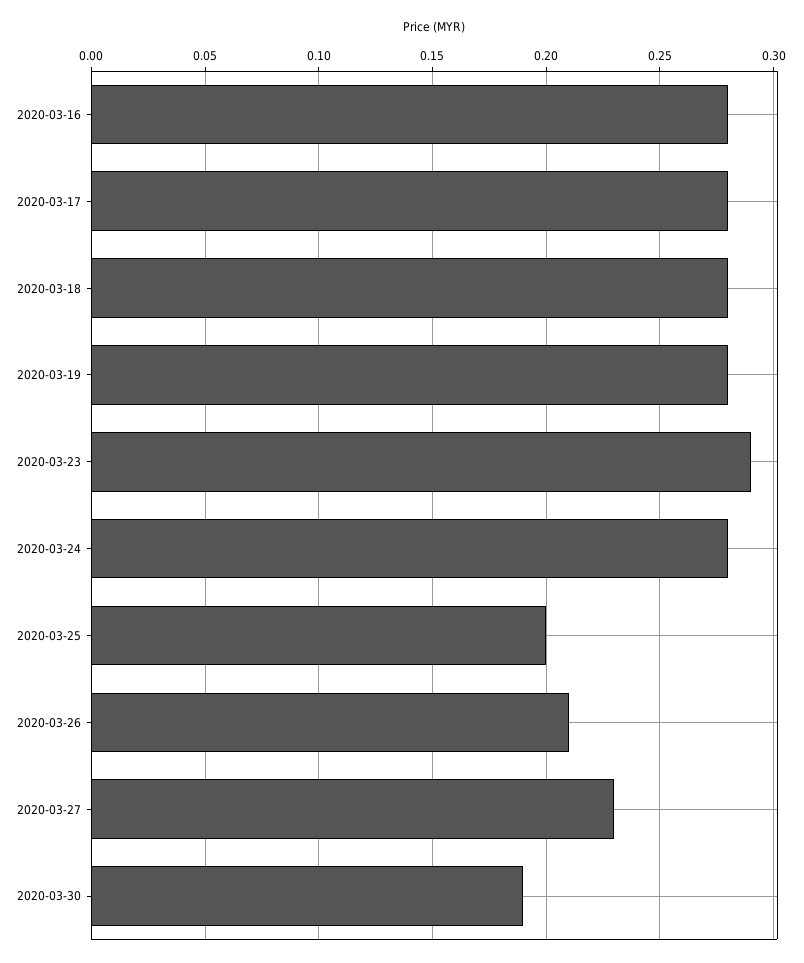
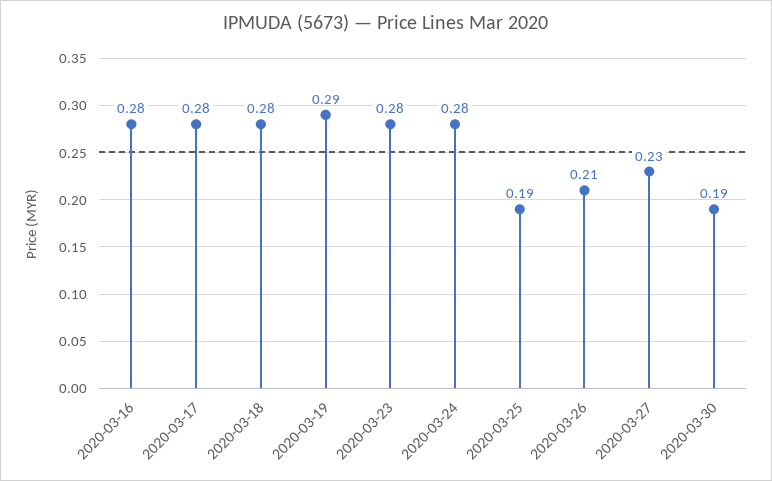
  {
    "2020-03-16": 0.28,
    "2020-03-17": 0.28,
    "2020-03-18": 0.28,
-   "2020-03-19": 0.28,
+   "2020-03-19": 0.29,
-   "2020-03-23": 0.29,
+   "2020-03-23": 0.28,
    "2020-03-24": 0.28,
-   "2020-03-25": 0.2,
+   "2020-03-25": 0.19,
    "2020-03-26": 0.21,
    "2020-03-27": 0.23,
    "2020-03-30": 0.19
  }

